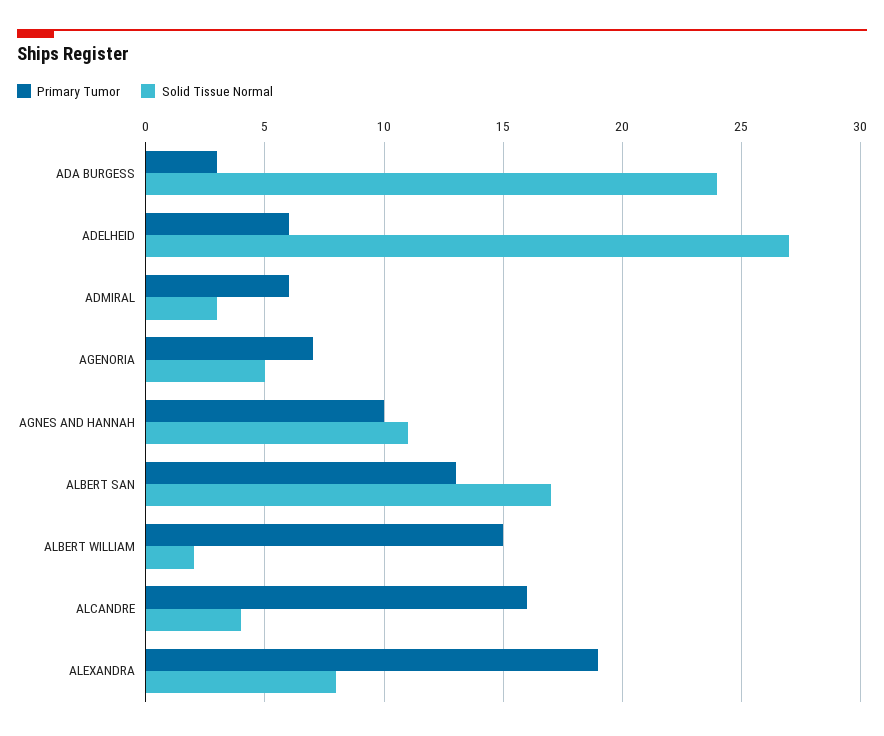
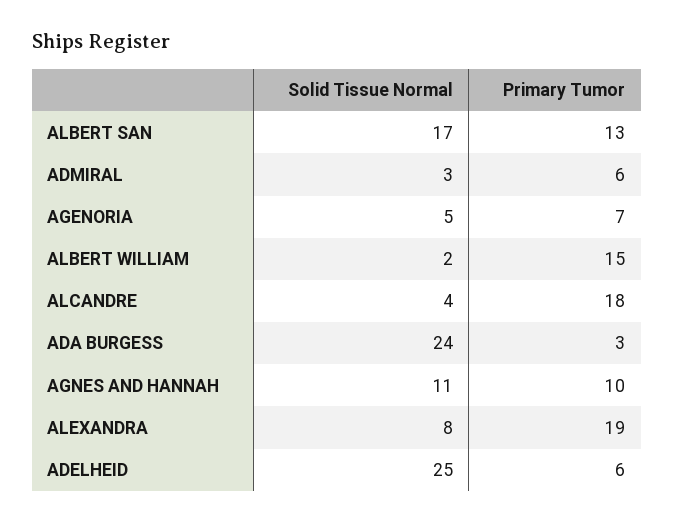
  {
    "Primary Tumor": {
      "ADA BURGESS": 3,
      "ADELHEID": 6,
      "ADMIRAL": 6,
      "AGENORIA": 7,
      "AGNES AND HANNAH": 10,
      "ALBERT SAN": 13,
      "ALBERT WILLIAM": 15,
-     "ALCANDRE": 16,
+     "ALCANDRE": 18,
      "ALEXANDRA": 19
    },
    "Solid Tissue Normal": {
      "ADA BURGESS": 24,
-     "ADELHEID": 27,
+     "ADELHEID": 25,
      "ADMIRAL": 3,
      "AGENORIA": 5,
      "AGNES AND HANNAH": 11,
      "ALBERT SAN": 17,
      "ALBERT WILLIAM": 2,
      "ALCANDRE": 4,
      "ALEXANDRA": 8
    }
  }

